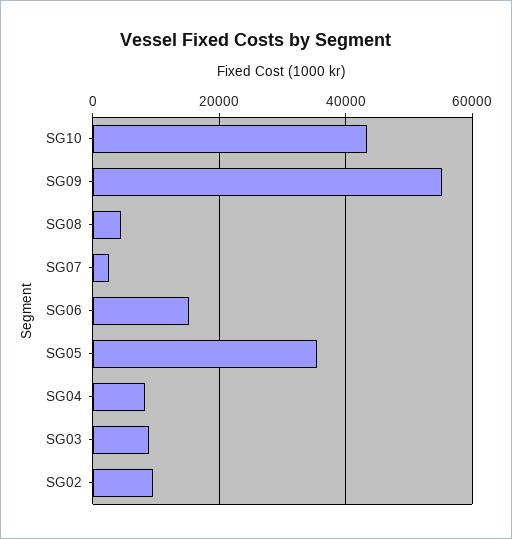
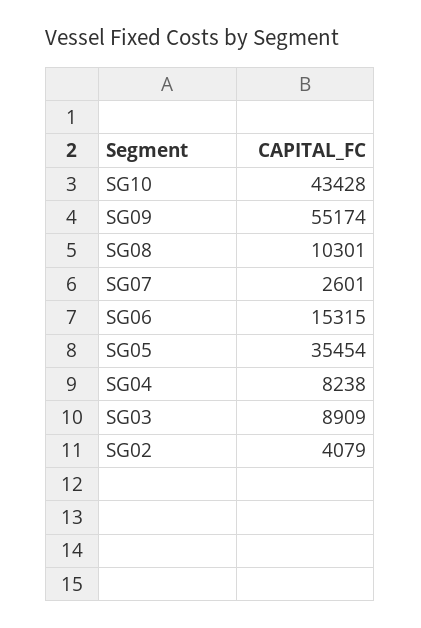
  {
    "SG10": 43428,
    "SG09": 55174,
-   "SG08": 4000,
+   "SG08": 10301,
    "SG07": 2601,
    "SG06": 15315,
    "SG05": 35454,
    "SG04": 8238,
    "SG03": 8909,
-   "SG02": 10000
+   "SG02": 4079
  }

